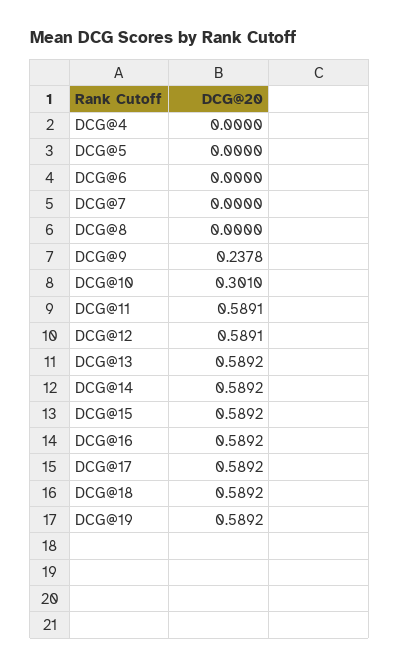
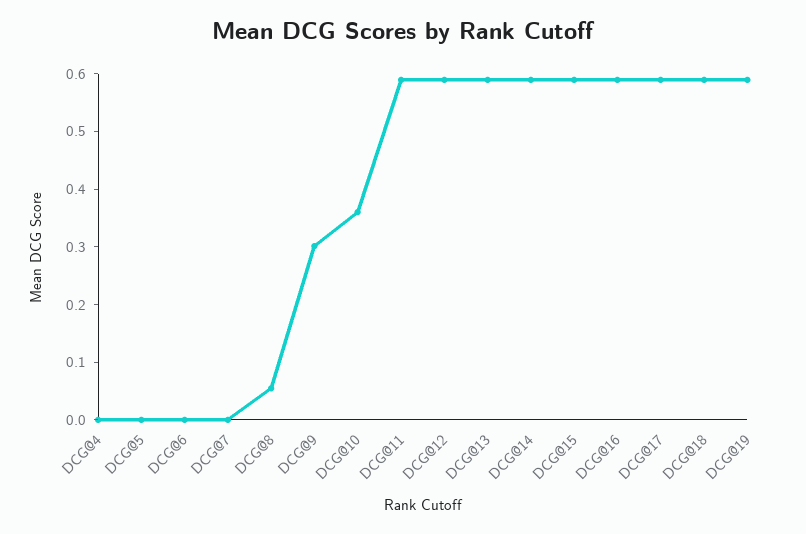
  {
    "DCG@4": 0,
    "DCG@5": 0,
    "DCG@6": 0,
    "DCG@7": 0,
-   "DCG@8": 0,
+   "DCG@8": 0.06,
-   "DCG@9": 0.2378,
+   "DCG@9": 0.3,
-   "DCG@10": 0.301,
+   "DCG@10": 0.36,
    "DCG@11": 0.5891,
    "DCG@12": 0.5891,
    "DCG@13": 0.5892,
    "DCG@14": 0.5892,
    "DCG@15": 0.5892,
    "DCG@16": 0.5892,
    "DCG@17": 0.5892,
    "DCG@18": 0.5892,
    "DCG@19": 0.5892
  }

